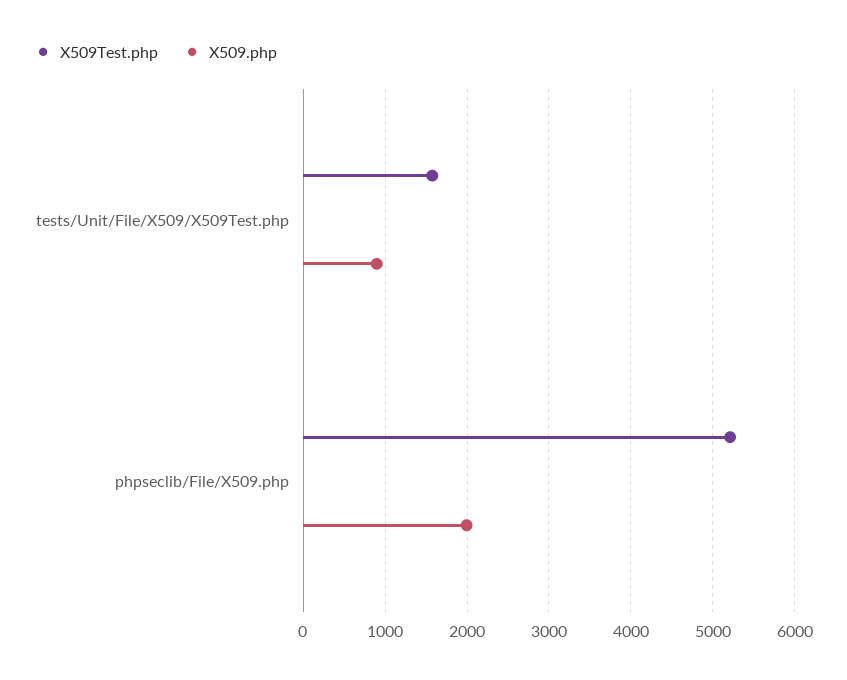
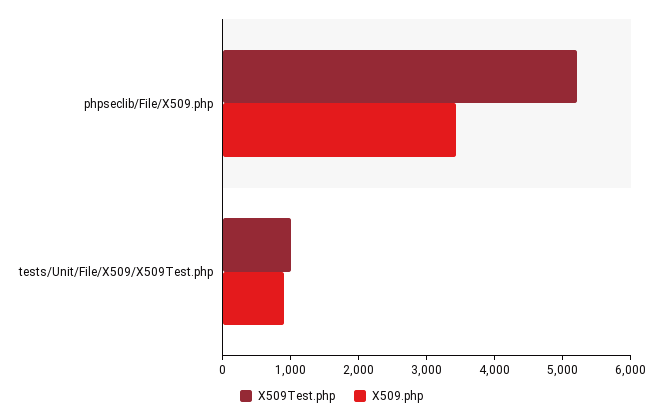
  {
    "X509Test.php": {
-     "tests/Unit/File/X509/X509Test.php": 1600,
+     "tests/Unit/File/X509/X509Test.php": 1000,
      "phpseclib/File/X509.php": 5200
    },
    "X509.php": {
      "tests/Unit/File/X509/X509Test.php": 900,
-     "phpseclib/File/X509.php": 2000
+     "phpseclib/File/X509.php": 3400
    }
  }

